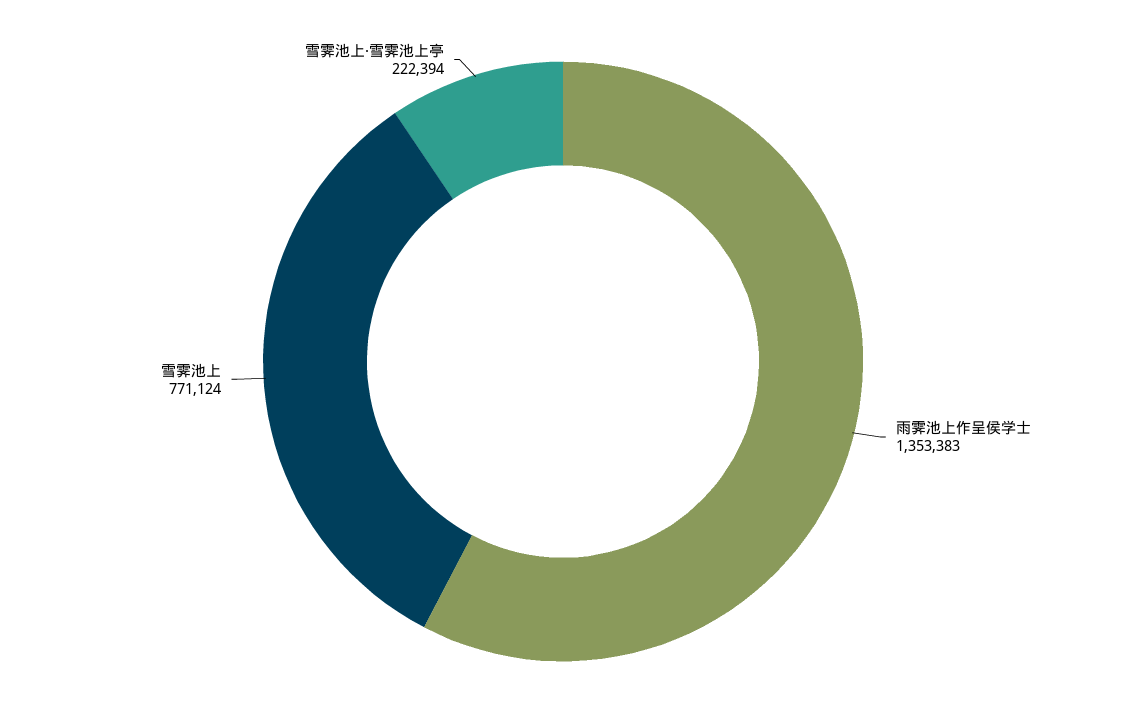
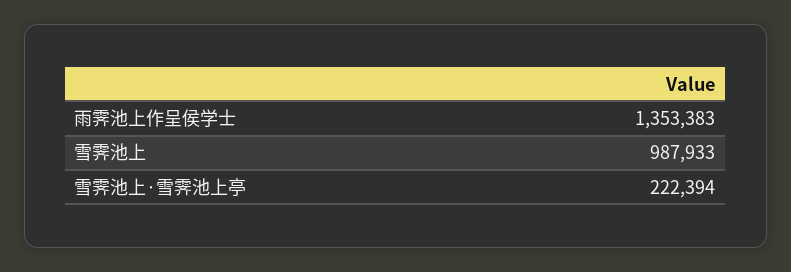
  {
    "雨霁池上作呈侯学士": 1353383,
-   "雪霁池上": 771124,
+   "雪霁池上": 987933,
    "雪霁池上·雪霁池上亭": 222394
  }

